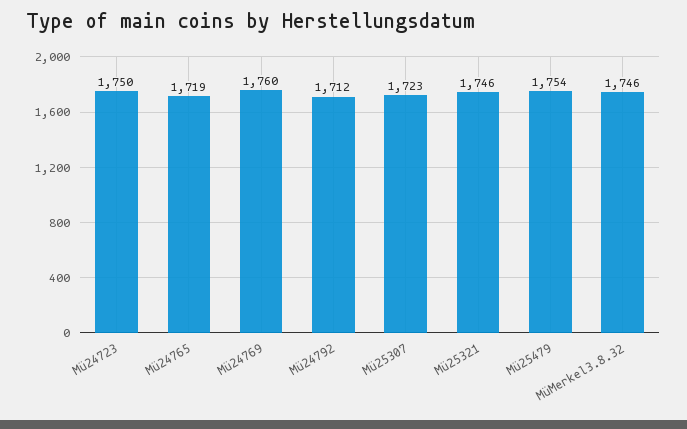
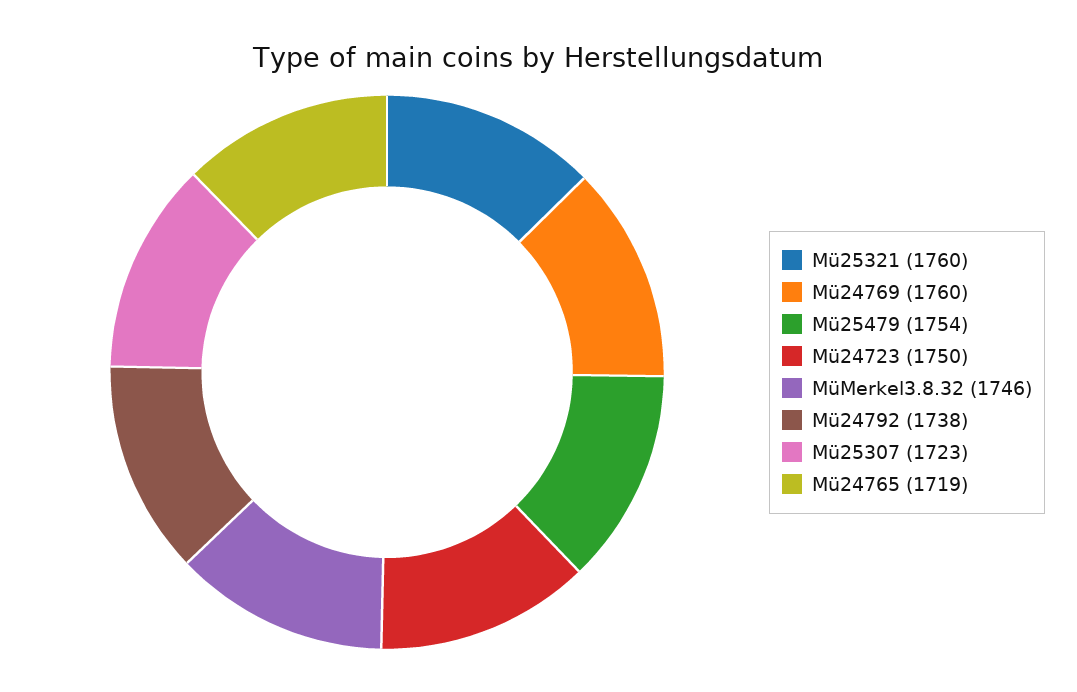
  {
    "Mü24723": 1750,
    "Mü24765": 1719,
    "Mü24769": 1760,
-   "Mü24792": 1712,
+   "Mü24792": 1738,
    "Mü25307": 1723,
-   "Mü25321": 1746,
+   "Mü25321": 1760,
    "Mü25479": 1754,
    "MüMerkel3.8.32": 1746
  }

